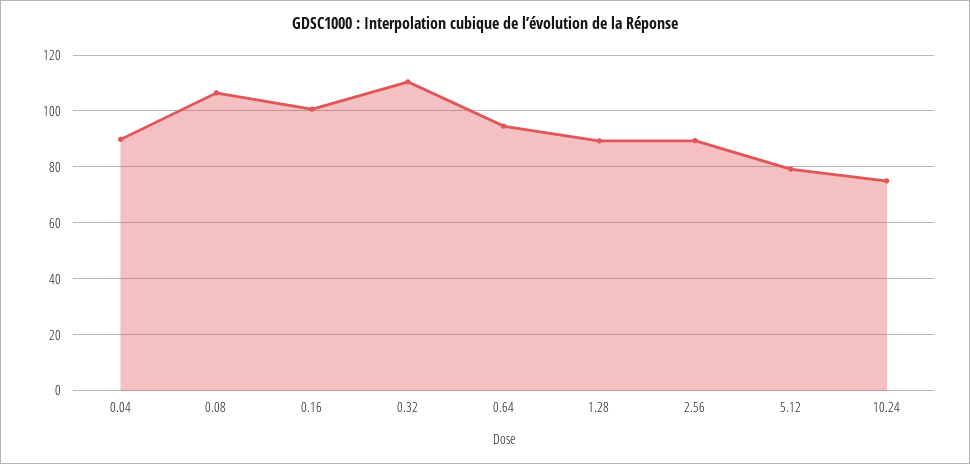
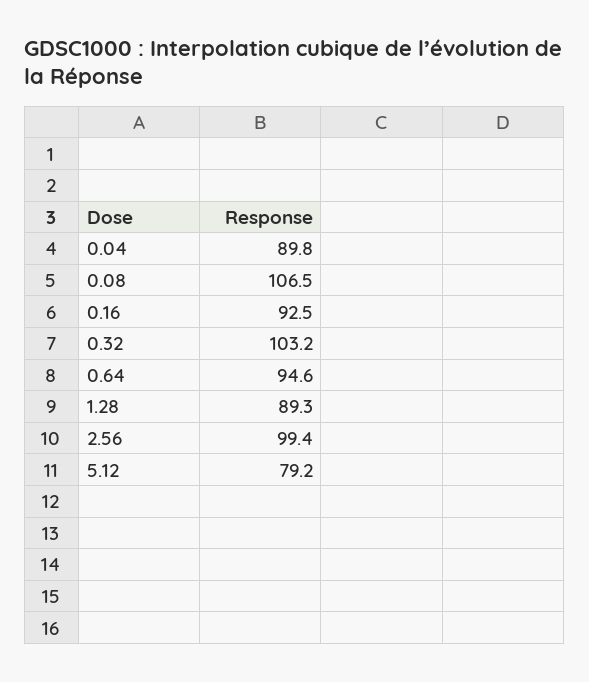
  {
    "0.04": 89.8,
    "0.08": 106.5,
-   "0.16": 100,
+   "0.16": 92.5,
-   "0.32": 110,
+   "0.32": 103.2,
    "0.64": 94.6,
    "1.28": 89.3,
-   "2.56": 90,
+   "2.56": 99.4,
-   "5.12": 79.2,
+   "5.12": 79.2
-   "10.24": 75
  }

